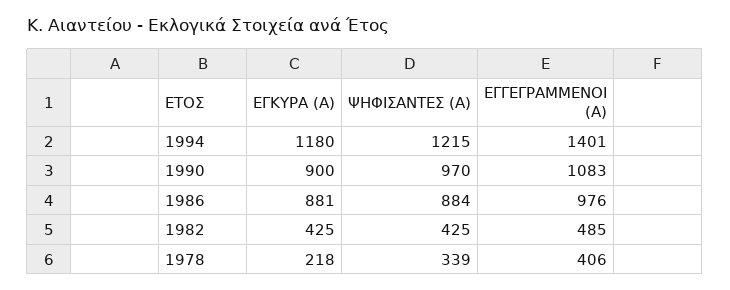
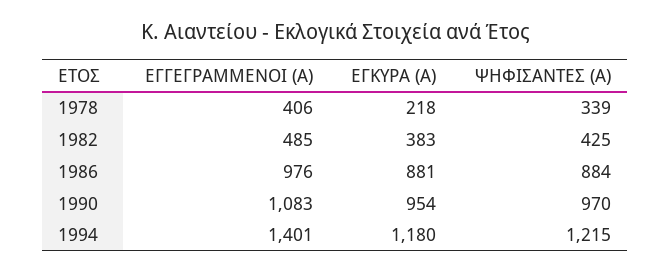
  {
    "ΕΓΚΥΡΑ (Α)": {
      "1994": 1180,
-     "1990": 900,
+     "1990": 954,
      "1986": 881,
-     "1982": 425,
+     "1982": 383,
      "1978": 218
    },
    "ΨΗΦΙΣΑΝΤΕΣ (Α)": {
      "1994": 1215,
      "1990": 970,
      "1986": 884,
      "1982": 425,
      "1978": 339
    },
    "ΕΓΓΕΓΡΑΜΜΕΝΟΙ (Α)": {
      "1994": 1401,
      "1990": 1083,
      "1986": 976,
      "1982": 485,
      "1978": 406
    }
  }

